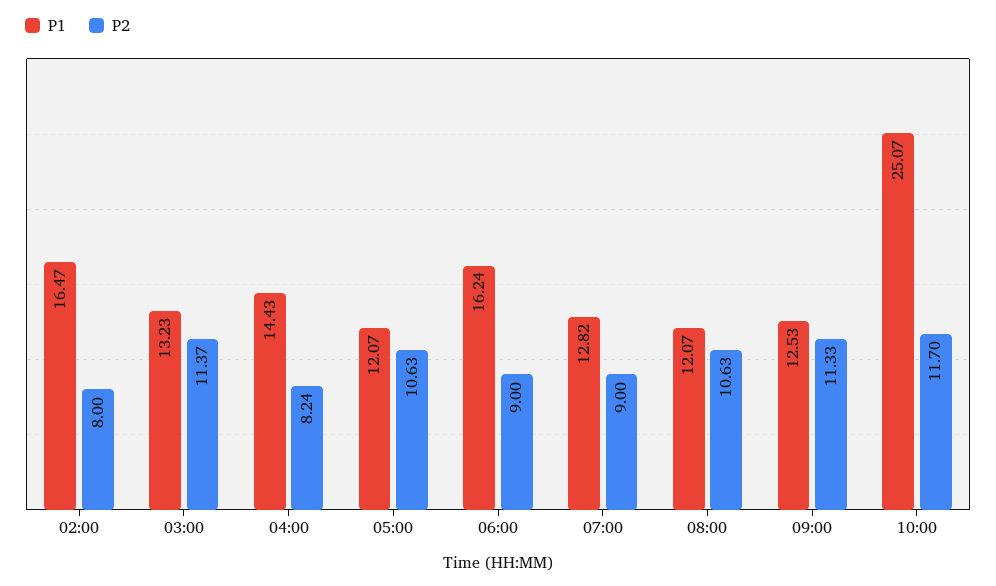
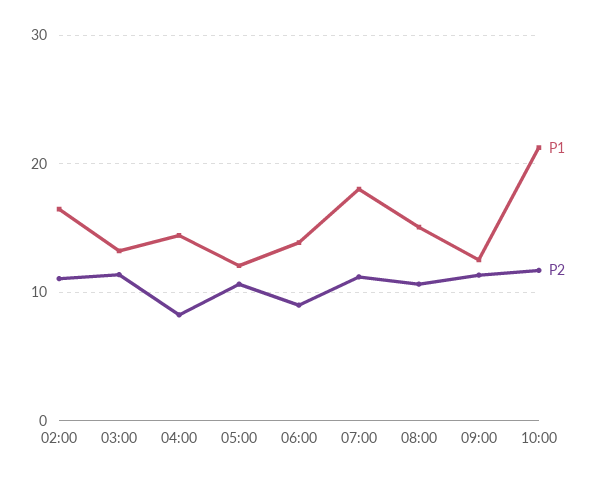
  {
    "P1": {
      "02:00": 16.47,
      "03:00": 13.23,
      "04:00": 14.43,
      "05:00": 12.07,
-     "06:00": 16.24,
+     "06:00": 14,
-     "07:00": 12.82,
+     "07:00": 18,
-     "08:00": 12.07,
+     "08:00": 15,
      "09:00": 12.53,
-     "10:00": 25.07
+     "10:00": 21
    },
    "P2": {
-     "02:00": 8,
+     "02:00": 11,
      "03:00": 11.37,
      "04:00": 8.24,
      "05:00": 10.63,
      "06:00": 9,
-     "07:00": 9,
+     "07:00": 11,
      "08:00": 10.63,
      "09:00": 11.33,
      "10:00": 11.7
    }
  }

